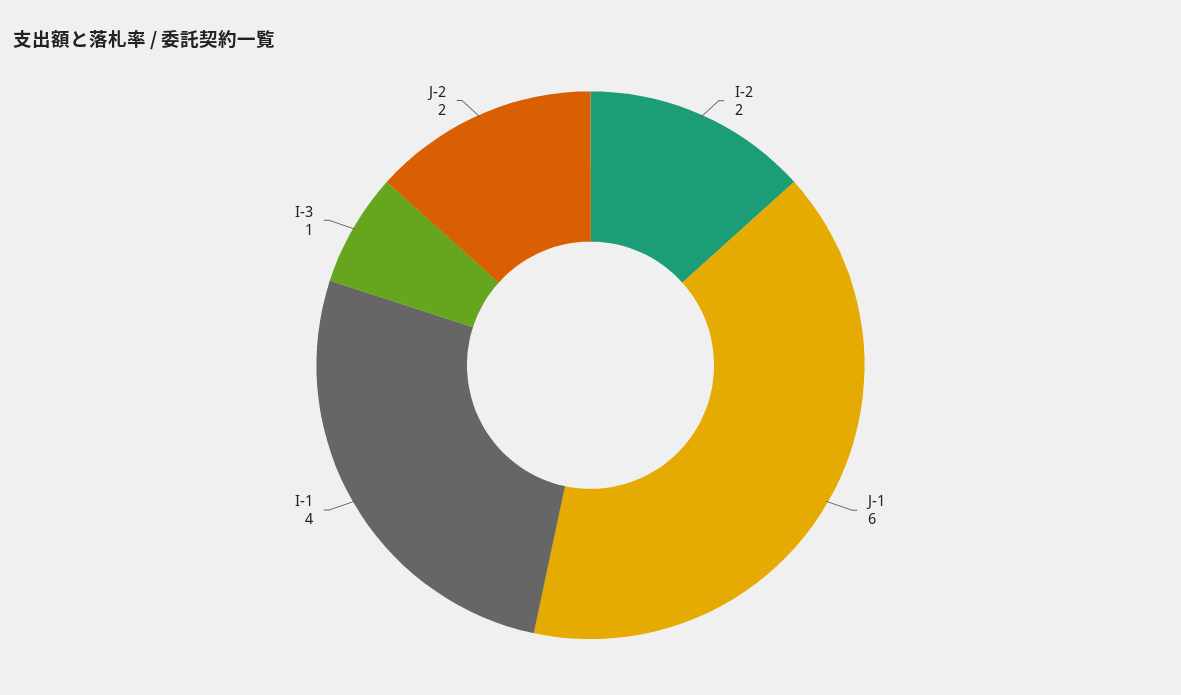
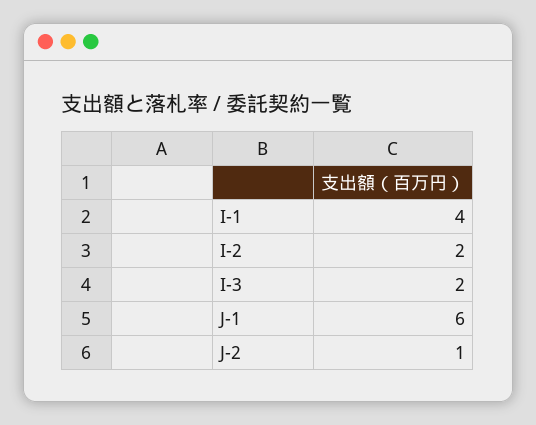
  {
    "I-2": 2,
    "J-1": 6,
    "I-1": 4,
-   "I-3": 1,
+   "I-3": 2,
-   "J-2": 2
+   "J-2": 1
  }

